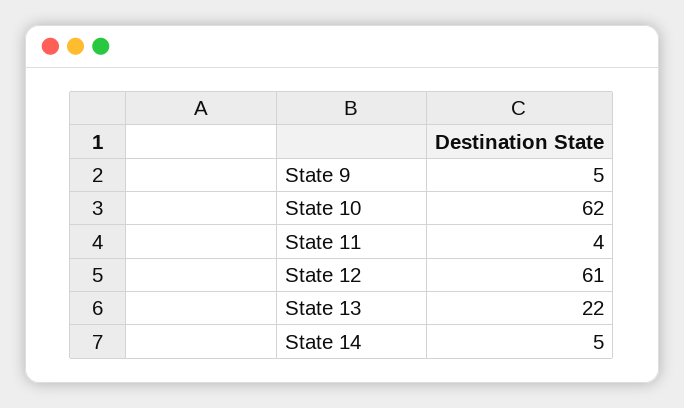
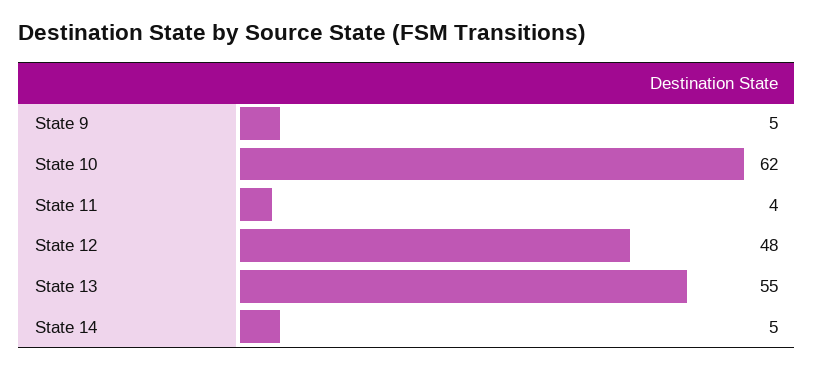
  {
    "State 9": 5,
    "State 10": 62,
    "State 11": 4,
-   "State 12": 61,
+   "State 12": 48,
-   "State 13": 22,
+   "State 13": 55,
    "State 14": 5
  }

